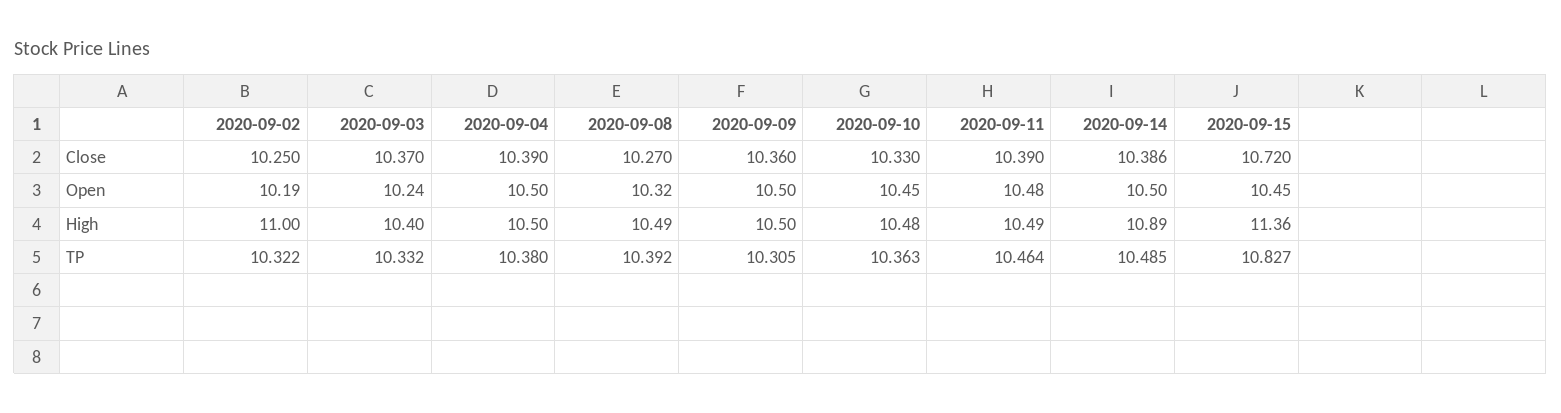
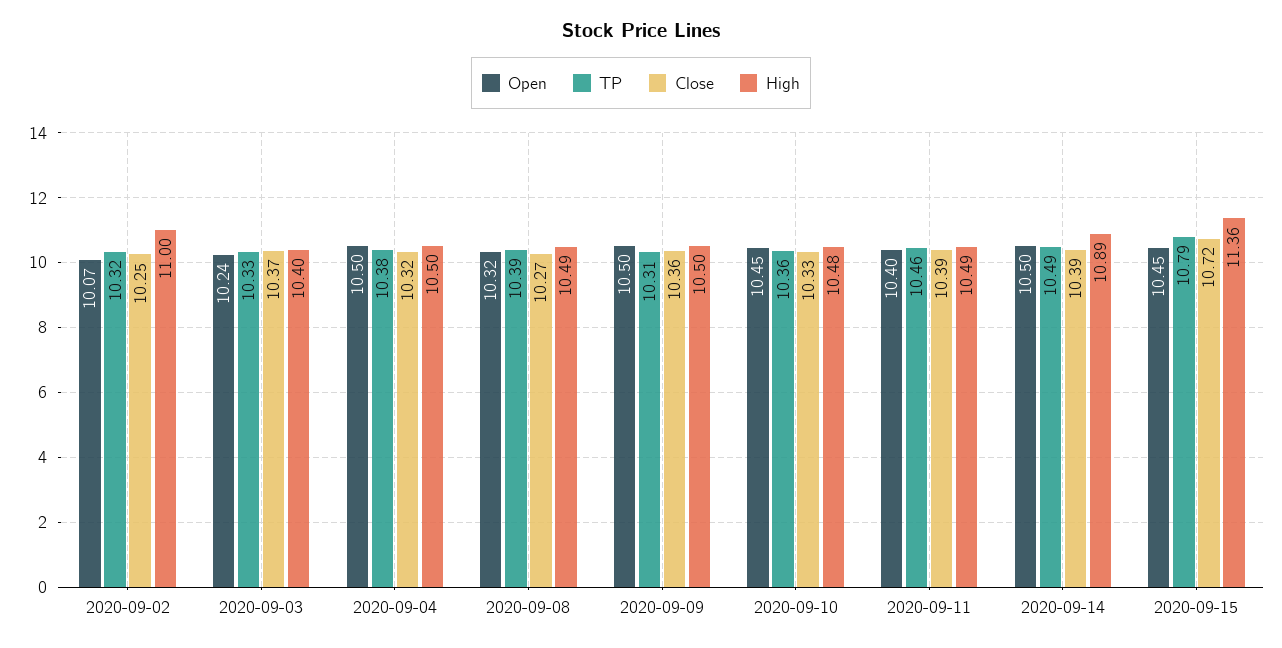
  {
    "Close": {
      "2020-09-02": 10.25,
      "2020-09-03": 10.37,
-     "2020-09-04": 10.39,
+     "2020-09-04": 10.32,
      "2020-09-08": 10.27,
      "2020-09-09": 10.36,
      "2020-09-10": 10.33,
      "2020-09-11": 10.39,
      "2020-09-14": 10.386,
      "2020-09-15": 10.72
    },
    "Open": {
-     "2020-09-02": 10.19,
+     "2020-09-02": 10.07,
      "2020-09-03": 10.24,
      "2020-09-04": 10.5,
      "2020-09-08": 10.32,
      "2020-09-09": 10.5,
      "2020-09-10": 10.45,
-     "2020-09-11": 10.48,
+     "2020-09-11": 10.4,
      "2020-09-14": 10.5,
      "2020-09-15": 10.45
    },
    "High": {
      "2020-09-02": 11,
      "2020-09-03": 10.4,
      "2020-09-04": 10.5,
      "2020-09-08": 10.49,
      "2020-09-09": 10.5,
      "2020-09-10": 10.48,
      "2020-09-11": 10.49,
      "2020-09-14": 10.89,
      "2020-09-15": 11.36
    },
    "TP": {
      "2020-09-02": 10.322,
      "2020-09-03": 10.332,
      "2020-09-04": 10.38,
      "2020-09-08": 10.392,
      "2020-09-09": 10.305,
      "2020-09-10": 10.363,
      "2020-09-11": 10.464,
      "2020-09-14": 10.485,
-     "2020-09-15": 10.827
+     "2020-09-15": 10.79
    }
  }

